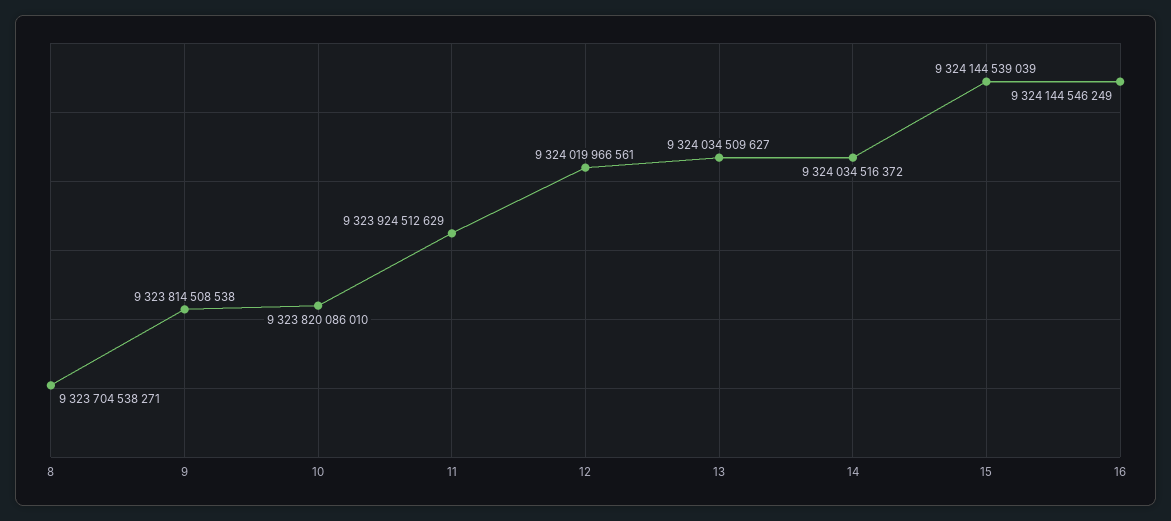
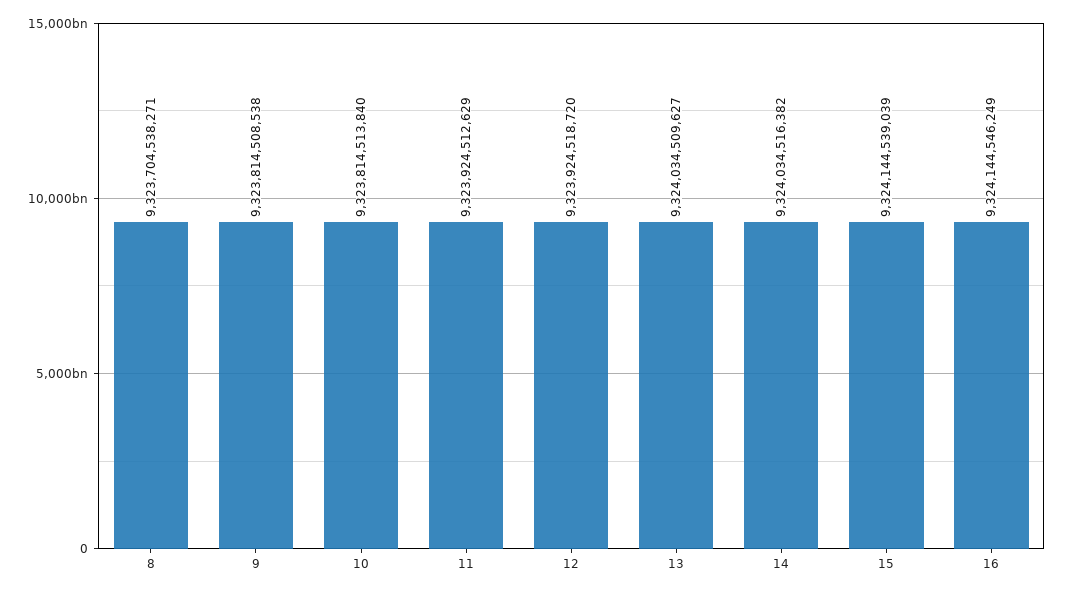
  {
    "8": 9323704538271,
    "9": 9323814508538,
-   "10": 9323820086010,
+   "10": 9323814513840,
    "11": 9323924512629,
-   "12": 9324019966561,
+   "12": 9323924518720,
    "13": 9324034509627,
-   "14": 9324034516372,
+   "14": 9324034516382,
    "15": 9324144539039,
    "16": 9324144546249
  }

